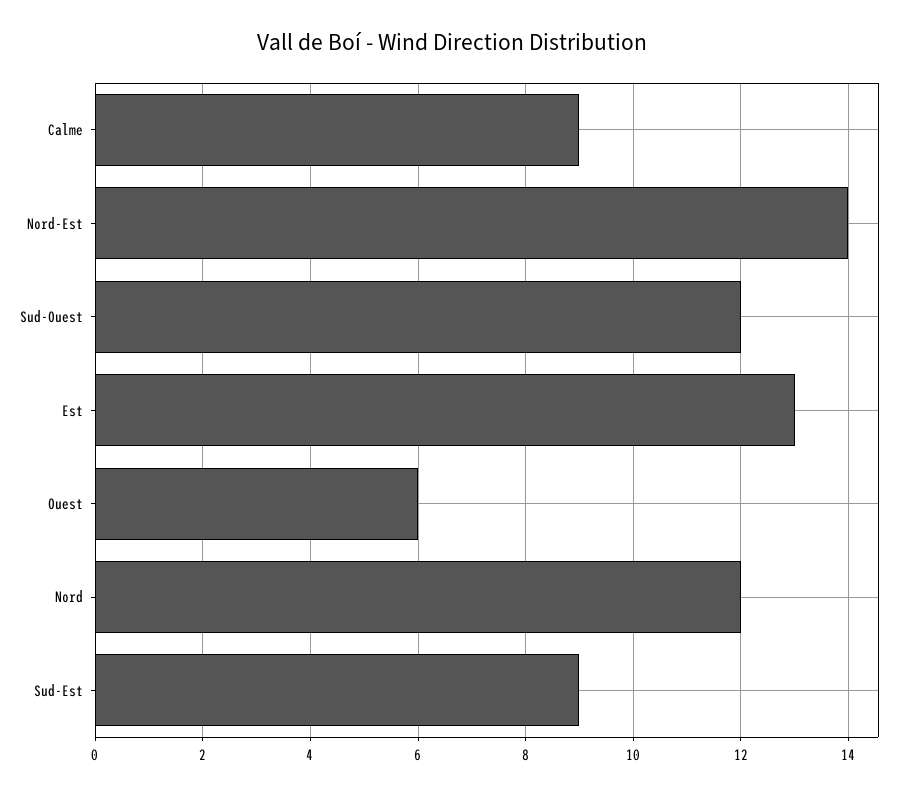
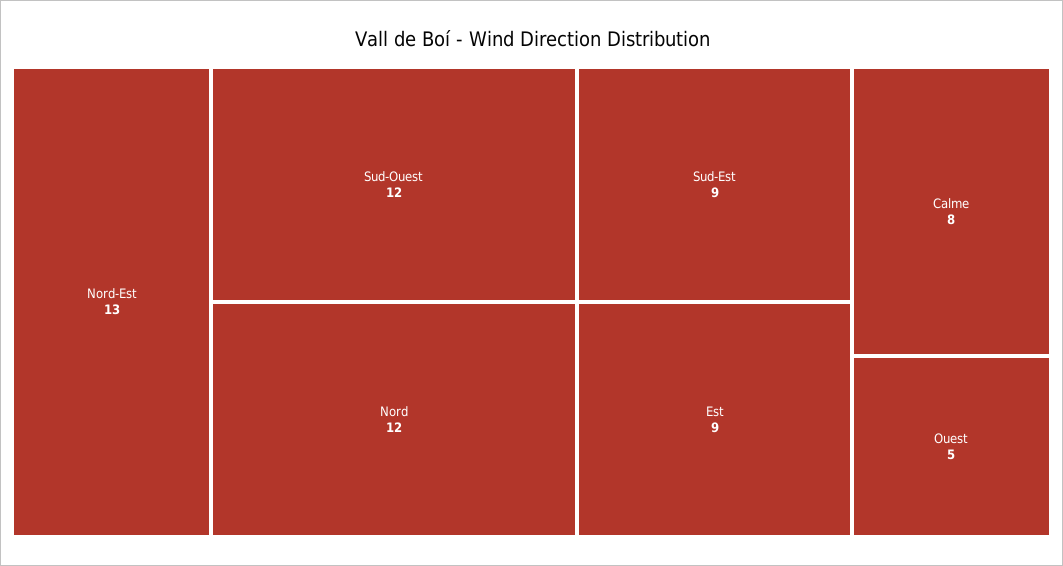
  {
-   "Calme": 9,
+   "Calme": 8,
-   "Nord-Est": 14,
+   "Nord-Est": 13,
    "Sud-Ouest": 12,
-   "Est": 13,
+   "Est": 9,
-   "Ouest": 6,
+   "Ouest": 5,
    "Nord": 12,
    "Sud-Est": 9
  }

